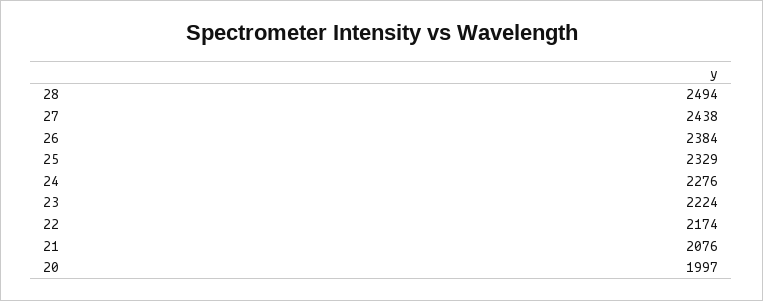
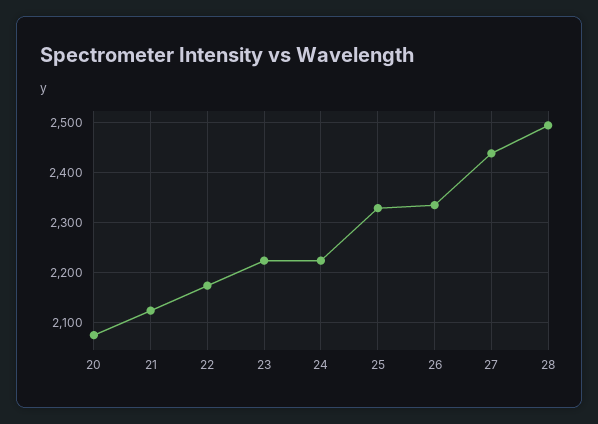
  {
    "28": 2494,
    "27": 2438,
-   "26": 2384,
+   "26": 2340,
    "25": 2329,
-   "24": 2276,
+   "24": 2220,
    "23": 2224,
    "22": 2174,
-   "21": 2076,
+   "21": 2120,
-   "20": 1997
+   "20": 2080
  }

